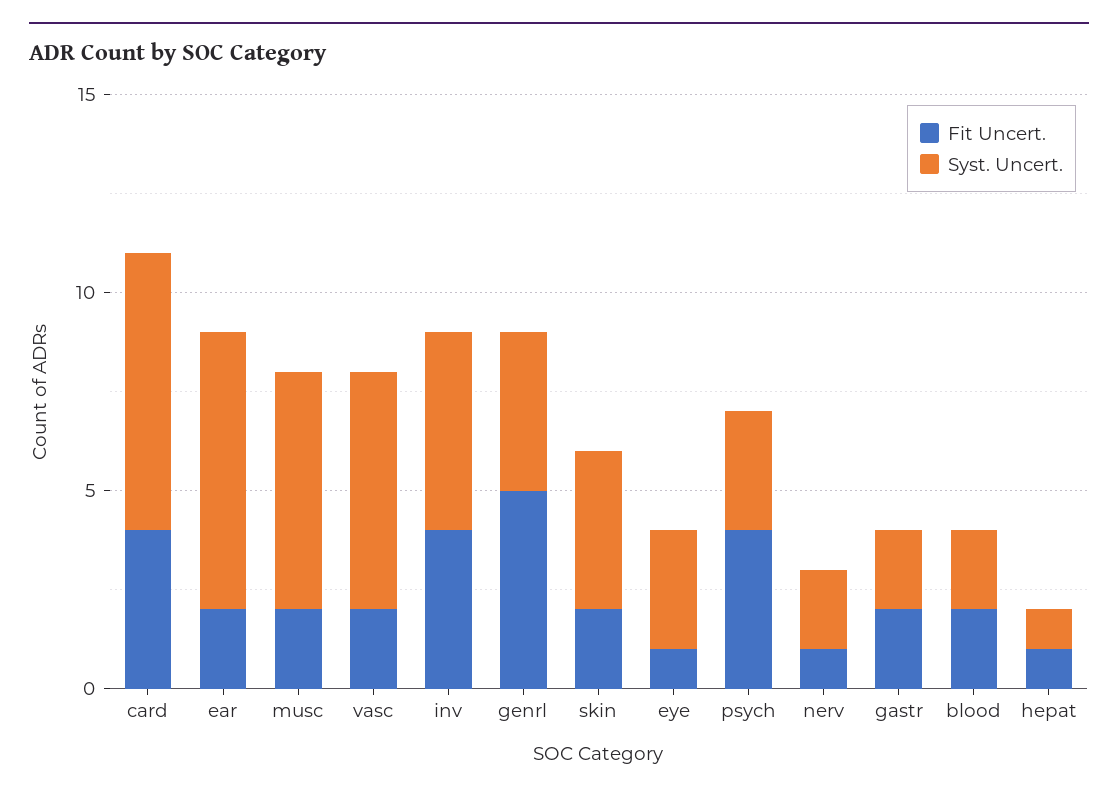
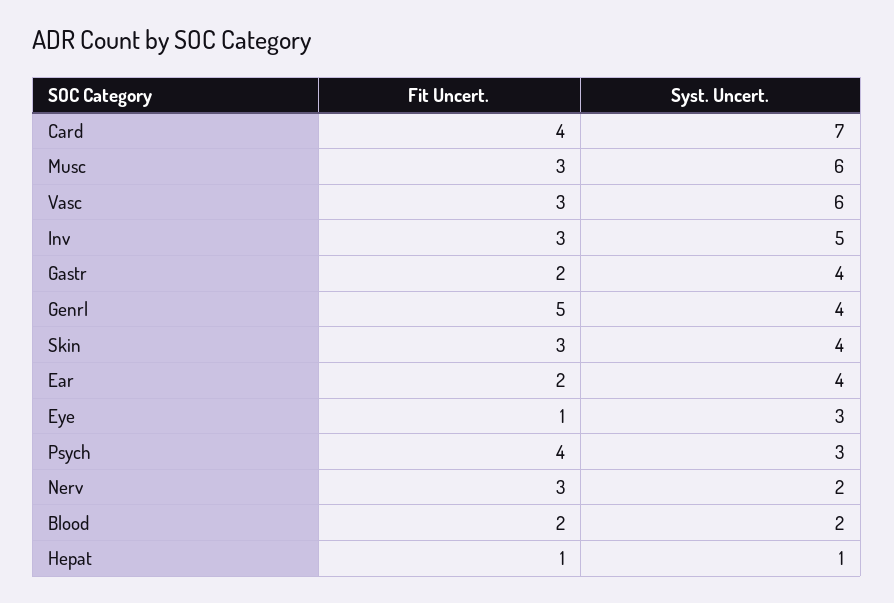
  {
    "Fit Uncert.": {
      "card": 4,
      "ear": 2,
-     "musc": 2,
+     "musc": 3,
-     "vasc": 2,
+     "vasc": 3,
-     "inv": 4,
+     "inv": 3,
      "genrl": 5,
-     "skin": 2,
+     "skin": 3,
      "eye": 1,
      "psych": 4,
-     "nerv": 1,
+     "nerv": 3,
      "gastr": 2,
      "blood": 2,
      "hepat": 1
    },
    "Syst. Uncert.": {
      "card": 7,
-     "ear": 7,
+     "ear": 4,
      "musc": 6,
      "vasc": 6,
      "inv": 5,
      "genrl": 4,
      "skin": 4,
      "eye": 3,
      "psych": 3,
      "nerv": 2,
-     "gastr": 2,
+     "gastr": 4,
      "blood": 2,
      "hepat": 1
    }
  }

